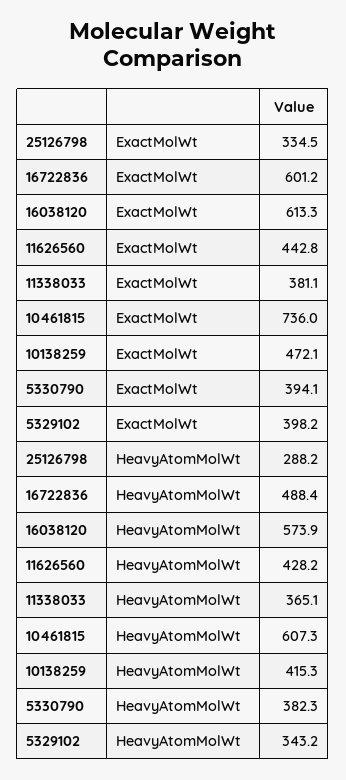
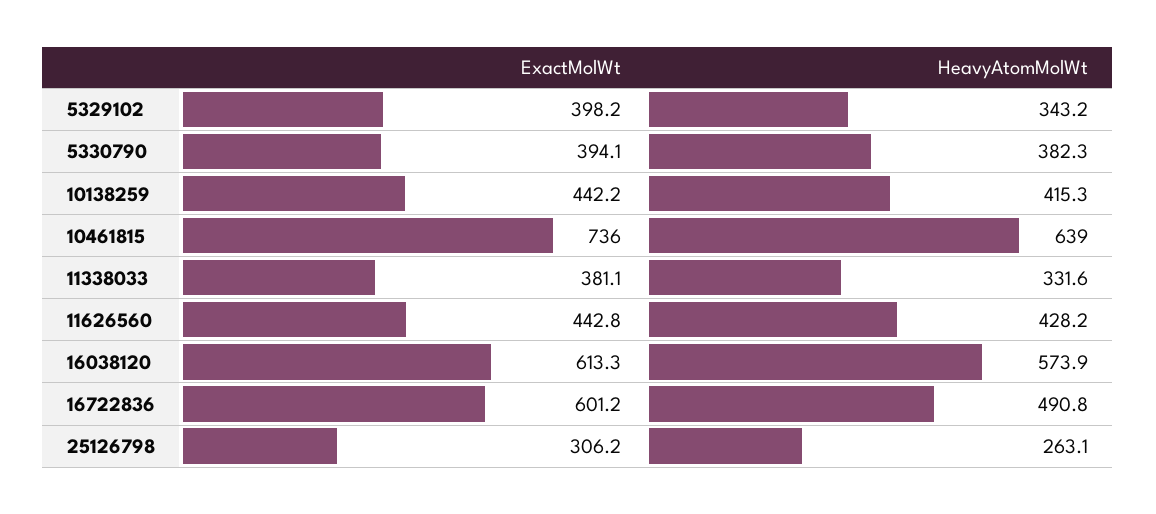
  {
    "25126798": {
-     "ExactMolWt": 334.5,
+     "ExactMolWt": 306.2,
-     "HeavyAtomMolWt": 288.2
+     "HeavyAtomMolWt": 263.1
    },
    "16722836": {
      "ExactMolWt": 601.2,
-     "HeavyAtomMolWt": 488.4
+     "HeavyAtomMolWt": 490.8
    },
    "16038120": {
      "ExactMolWt": 613.3,
      "HeavyAtomMolWt": 573.9
    },
    "11626560": {
      "ExactMolWt": 442.8,
      "HeavyAtomMolWt": 428.2
    },
    "11338033": {
      "ExactMolWt": 381.1,
-     "HeavyAtomMolWt": 365.1
+     "HeavyAtomMolWt": 331.6
    },
    "10461815": {
      "ExactMolWt": 736,
-     "HeavyAtomMolWt": 607.3
+     "HeavyAtomMolWt": 639
    },
    "10138259": {
-     "ExactMolWt": 472.1,
+     "ExactMolWt": 442.2,
      "HeavyAtomMolWt": 415.3
    },
    "5330790": {
      "ExactMolWt": 394.1,
      "HeavyAtomMolWt": 382.3
    },
    "5329102": {
      "ExactMolWt": 398.2,
      "HeavyAtomMolWt": 343.2
    }
  }

